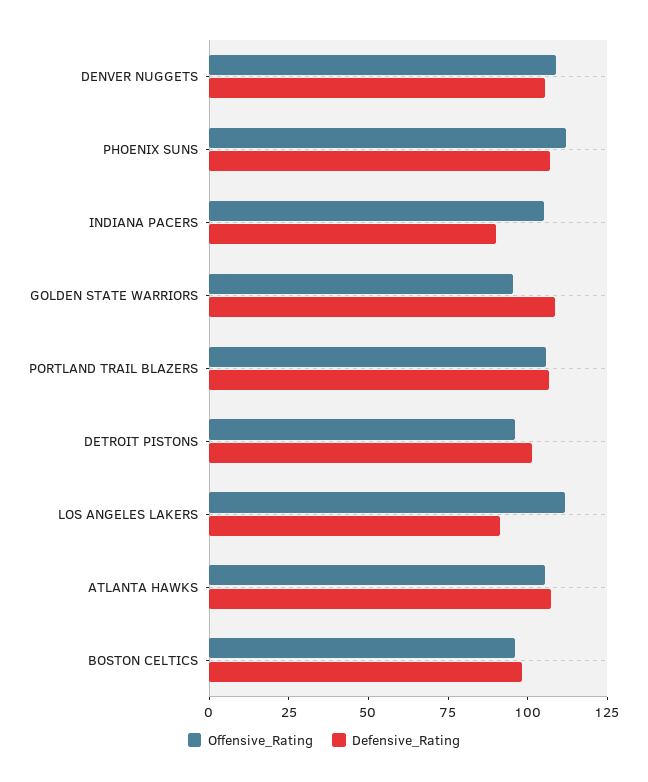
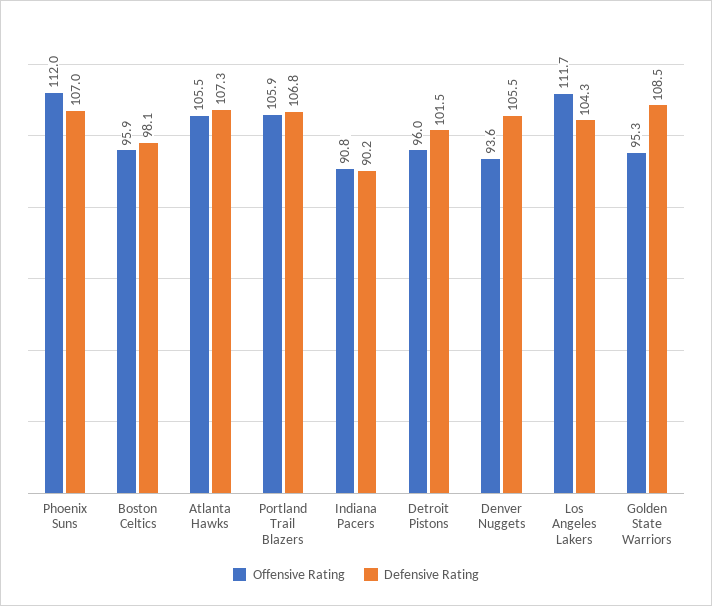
  {
    "Offensive_Rating": {
-     "DENVER NUGGETS": 110,
+     "DENVER NUGGETS": 93.6,
      "PHOENIX SUNS": 112,
-     "INDIANA PACERS": 105,
+     "INDIANA PACERS": 90.8,
      "GOLDEN STATE WARRIORS": 95.3,
      "PORTLAND TRAIL BLAZERS": 105.9,
      "DETROIT PISTONS": 96,
      "LOS ANGELES LAKERS": 111.7,
      "ATLANTA HAWKS": 105.5,
      "BOSTON CELTICS": 95.9
    },
    "Defensive_Rating": {
      "DENVER NUGGETS": 105.5,
      "PHOENIX SUNS": 107,
      "INDIANA PACERS": 90.2,
      "GOLDEN STATE WARRIORS": 108.5,
      "PORTLAND TRAIL BLAZERS": 106.8,
      "DETROIT PISTONS": 101.5,
-     "LOS ANGELES LAKERS": 90,
+     "LOS ANGELES LAKERS": 104.3,
      "ATLANTA HAWKS": 107.3,
      "BOSTON CELTICS": 98.1
    }
  }

